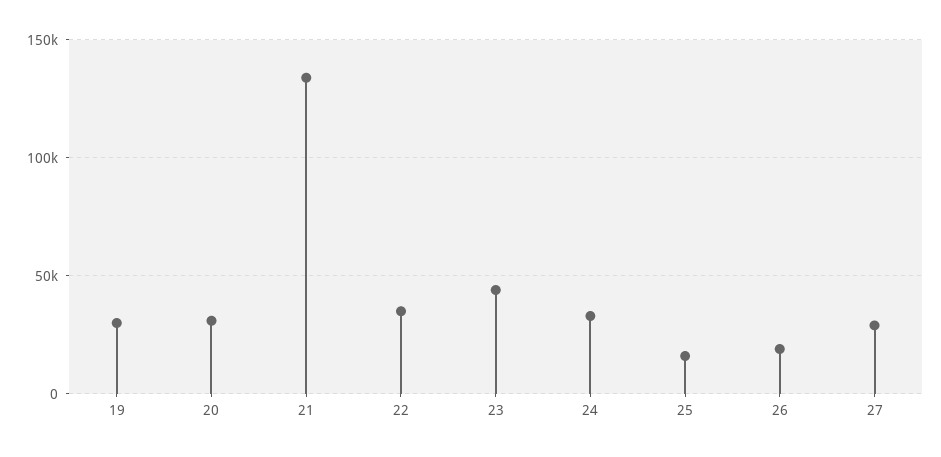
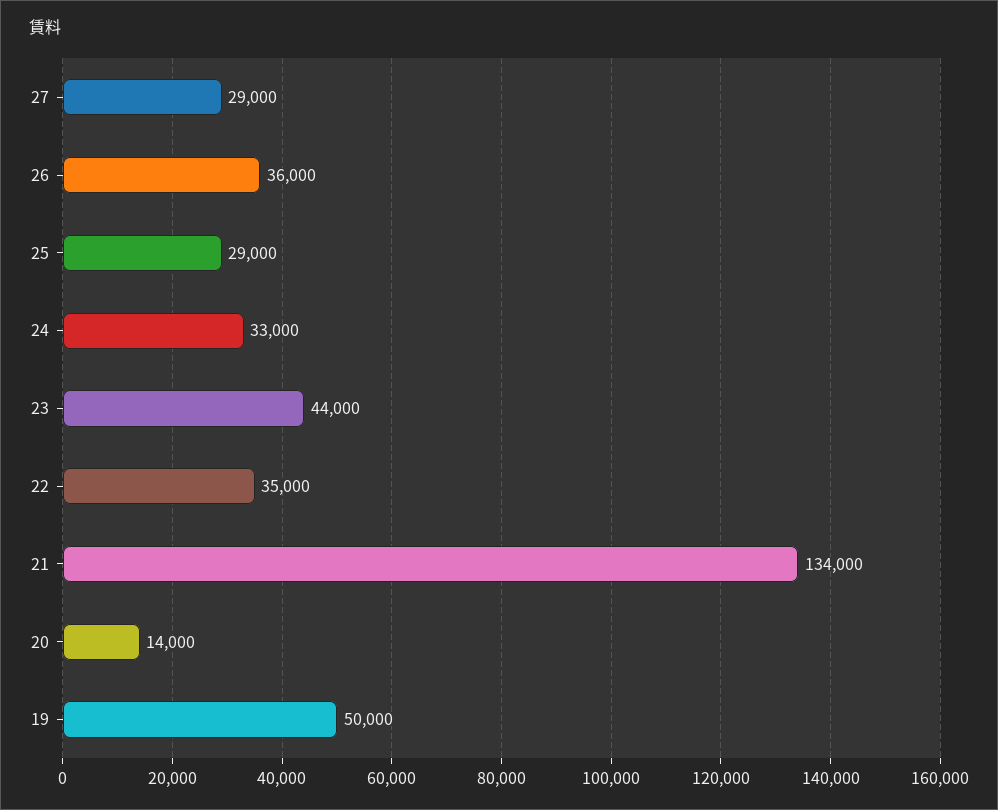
  {
-   "19": 30000,
+   "19": 50000,
-   "20": 30000,
+   "20": 14000,
    "21": 134000,
    "22": 35000,
    "23": 44000,
    "24": 33000,
-   "25": 15000,
+   "25": 29000,
-   "26": 20000,
+   "26": 36000,
    "27": 29000
  }

